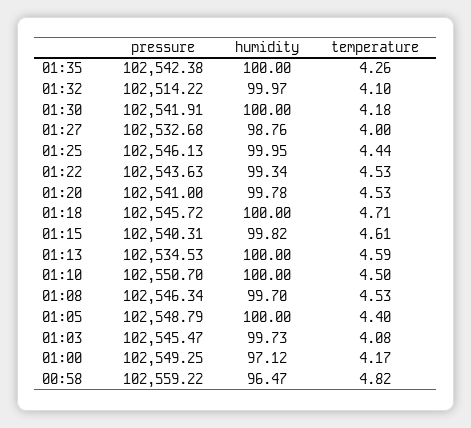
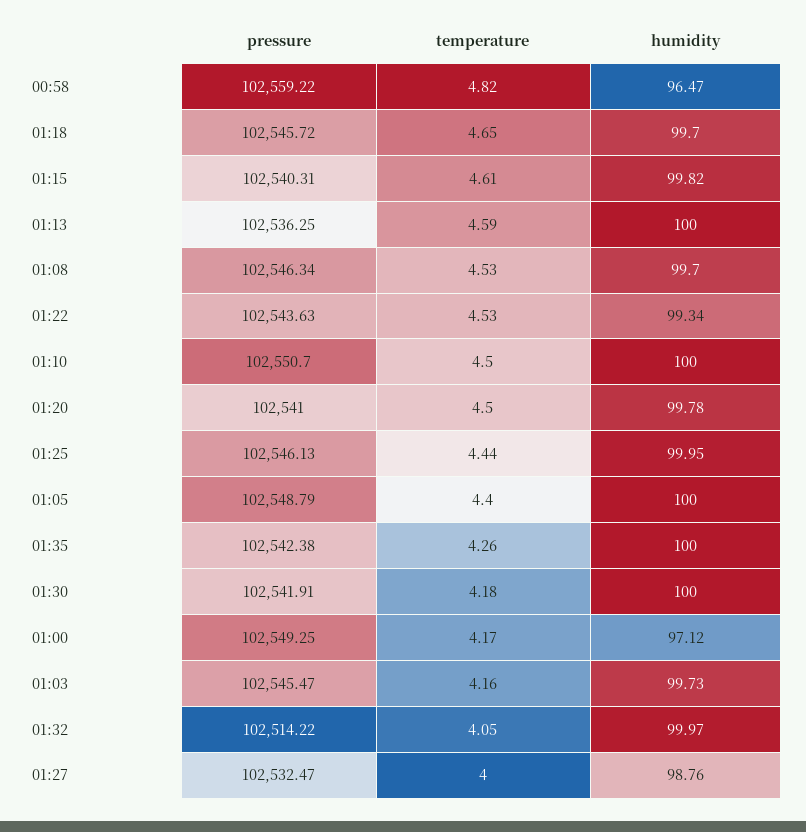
  {
    "pressure": {
      "01:35": 102542.38,
      "01:32": 102514.22,
      "01:30": 102541.91,
-     "01:27": 102532.68,
+     "01:27": 102532.47,
      "01:25": 102546.13,
      "01:22": 102543.63,
      "01:20": 102541,
      "01:18": 102545.72,
      "01:15": 102540.31,
-     "01:13": 102534.53,
+     "01:13": 102536.25,
      "01:10": 102550.7,
      "01:08": 102546.34,
      "01:05": 102548.79,
      "01:03": 102545.47,
      "01:00": 102549.25,
      "00:58": 102559.22
    },
    "humidity": {
      "01:35": 100,
      "01:32": 99.97,
      "01:30": 100,
      "01:27": 98.76,
      "01:25": 99.95,
      "01:22": 99.34,
      "01:20": 99.78,
-     "01:18": 100,
+     "01:18": 99.7,
      "01:15": 99.82,
      "01:13": 100,
      "01:10": 100,
      "01:08": 99.7,
      "01:05": 100,
      "01:03": 99.73,
      "01:00": 97.12,
      "00:58": 96.47
    },
    "temperature": {
      "01:35": 4.26,
-     "01:32": 4.1,
+     "01:32": 4.05,
      "01:30": 4.18,
      "01:27": 4,
      "01:25": 4.44,
      "01:22": 4.53,
-     "01:20": 4.53,
+     "01:20": 4.5,
-     "01:18": 4.71,
+     "01:18": 4.65,
      "01:15": 4.61,
      "01:13": 4.59,
      "01:10": 4.5,
      "01:08": 4.53,
      "01:05": 4.4,
-     "01:03": 4.08,
+     "01:03": 4.16,
      "01:00": 4.17,
      "00:58": 4.82
    }
  }

